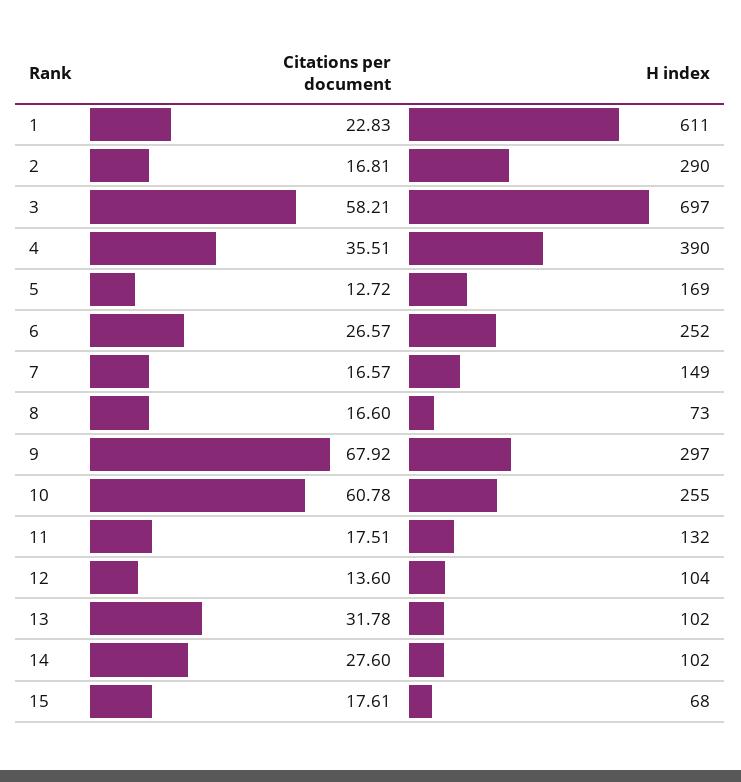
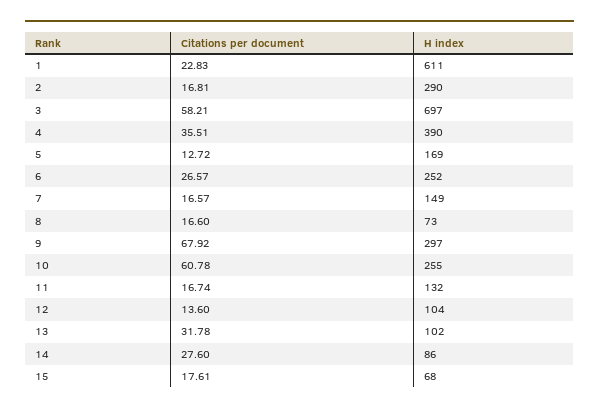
  {
    "Citations per document": {
      "1": 22.83,
      "2": 16.81,
      "3": 58.21,
      "4": 35.51,
      "5": 12.72,
      "6": 26.57,
      "7": 16.57,
      "8": 16.6,
      "9": 67.92,
      "10": 60.78,
-     "11": 17.51,
+     "11": 16.74,
      "12": 13.6,
      "13": 31.78,
      "14": 27.6,
      "15": 17.61
    },
    "H index": {
      "1": 611,
      "2": 290,
      "3": 697,
      "4": 390,
      "5": 169,
      "6": 252,
      "7": 149,
      "8": 73,
      "9": 297,
      "10": 255,
      "11": 132,
      "12": 104,
      "13": 102,
-     "14": 102,
+     "14": 86,
      "15": 68
    }
  }

